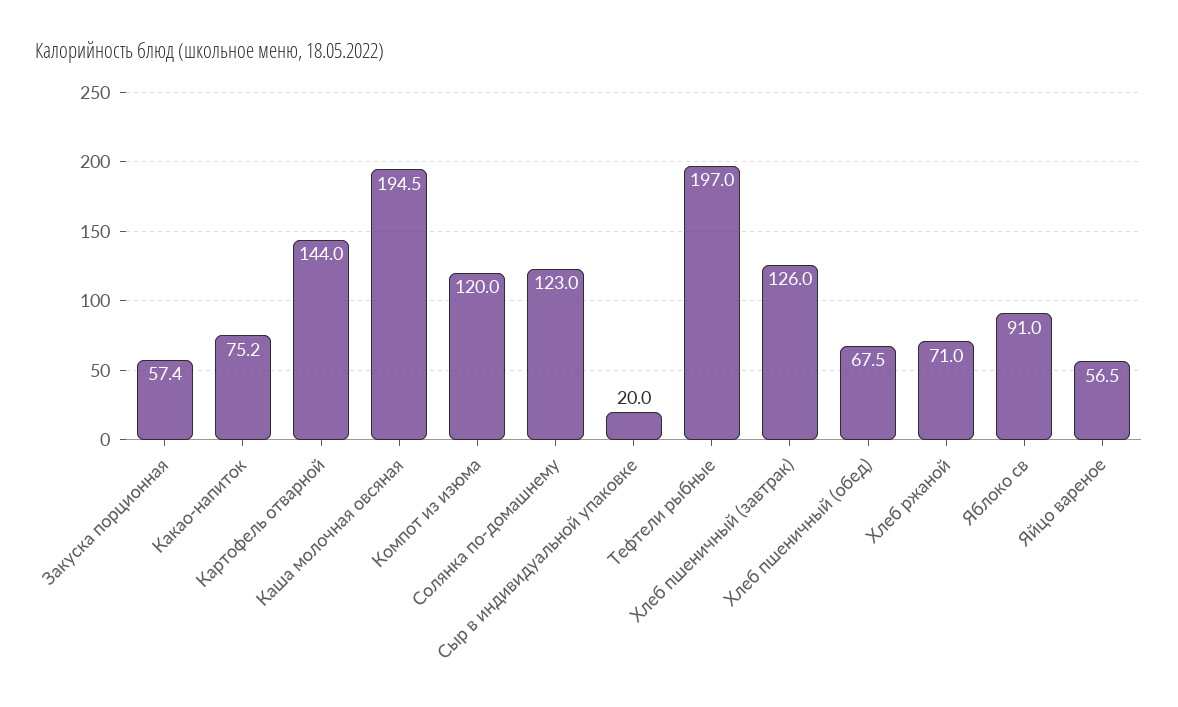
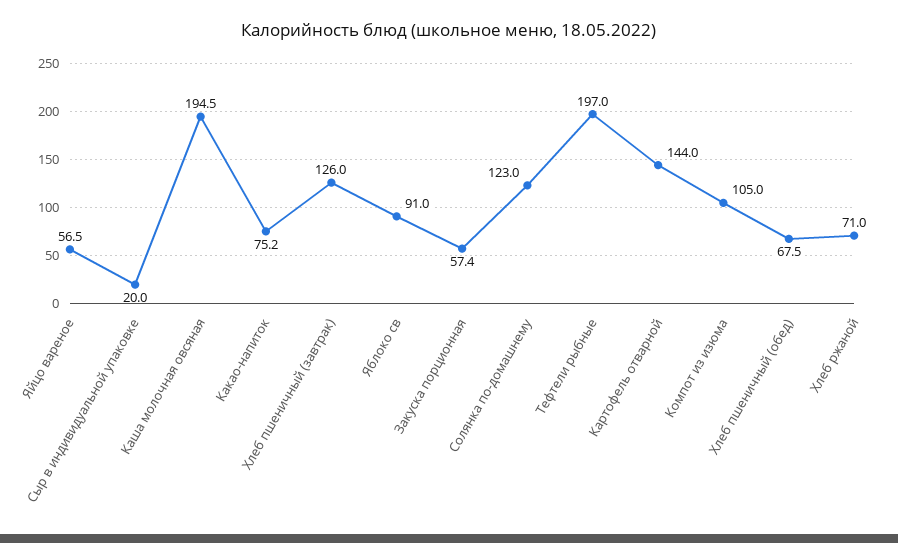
  {
    "Закуска порционная": 57.4,
    "Какао-напиток": 75.2,
    "Картофель отварной": 144,
    "Каша молочная овсяная": 194.5,
-   "Компот из изюма": 120,
+   "Компот из изюма": 105,
    "Солянка по-домашнему": 123,
    "Сыр в индивидуальной упаковке": 20,
    "Тефтели рыбные": 197,
    "Хлеб пшеничный (завтрак)": 126,
    "Хлеб пшеничный (обед)": 67.5,
    "Хлеб ржаной": 71,
    "Яблоко св": 91,
    "Яйцо вареное": 56.5
  }

